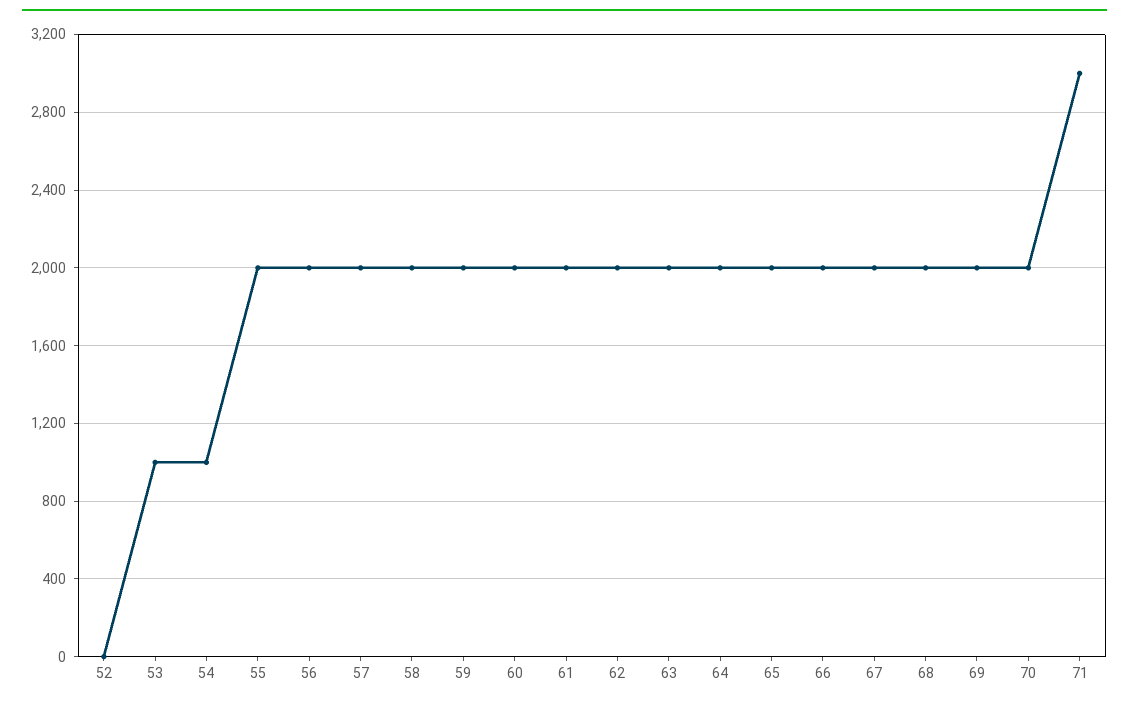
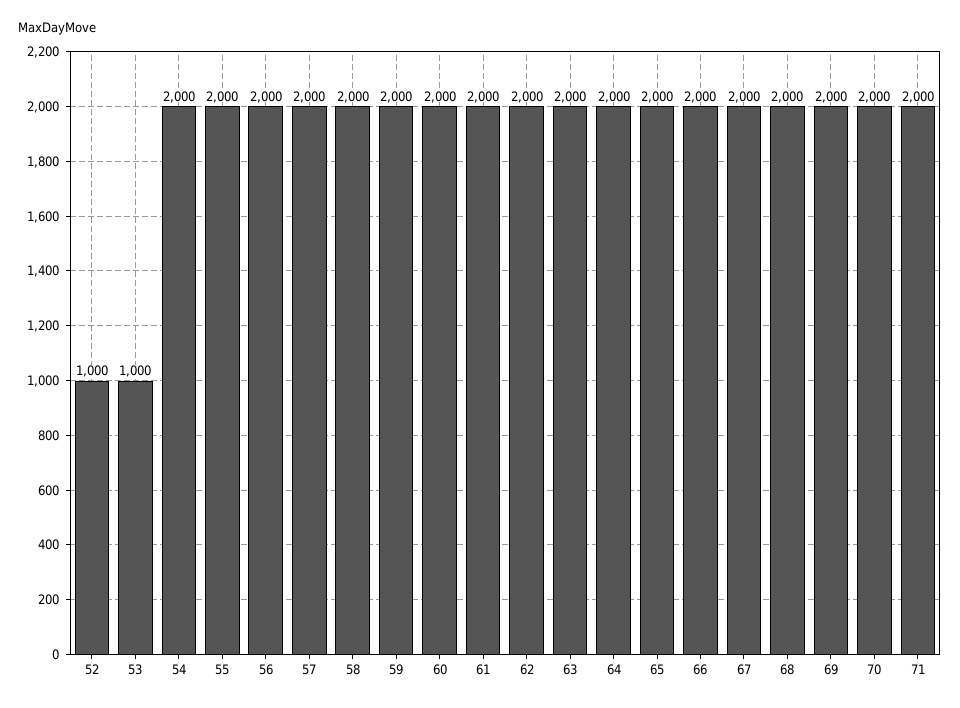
  {
-   "52": 0,
+   "52": 1000,
    "53": 1000,
-   "54": 1000,
+   "54": 2000,
    "55": 2000,
    "56": 2000,
    "57": 2000,
    "58": 2000,
    "59": 2000,
    "60": 2000,
    "61": 2000,
    "62": 2000,
    "63": 2000,
    "64": 2000,
    "65": 2000,
    "66": 2000,
    "67": 2000,
    "68": 2000,
    "69": 2000,
    "70": 2000,
-   "71": 3000
+   "71": 2000
  }

